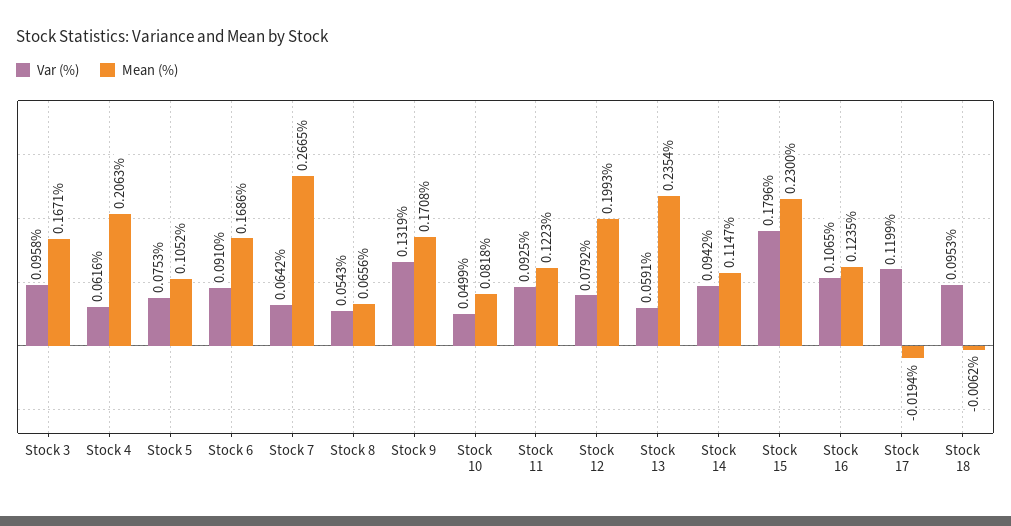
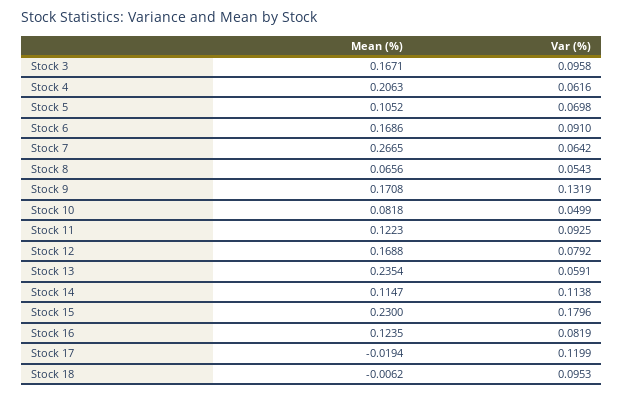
  {
    "Var (%)": {
      "Stock 3": 0.0958,
      "Stock 4": 0.0616,
-     "Stock 5": 0.0753,
+     "Stock 5": 0.0698,
      "Stock 6": 0.091,
      "Stock 7": 0.0642,
      "Stock 8": 0.0543,
      "Stock 9": 0.1319,
      "Stock 10": 0.0499,
      "Stock 11": 0.0925,
      "Stock 12": 0.0792,
      "Stock 13": 0.0591,
-     "Stock 14": 0.0942,
+     "Stock 14": 0.1138,
      "Stock 15": 0.1796,
-     "Stock 16": 0.1065,
+     "Stock 16": 0.0819,
      "Stock 17": 0.1199,
      "Stock 18": 0.0953
    },
    "Mean (%)": {
      "Stock 3": 0.1671,
      "Stock 4": 0.2063,
      "Stock 5": 0.1052,
      "Stock 6": 0.1686,
      "Stock 7": 0.2665,
      "Stock 8": 0.0656,
      "Stock 9": 0.1708,
      "Stock 10": 0.0818,
      "Stock 11": 0.1223,
-     "Stock 12": 0.1993,
+     "Stock 12": 0.1688,
      "Stock 13": 0.2354,
      "Stock 14": 0.1147,
      "Stock 15": 0.23,
      "Stock 16": 0.1235,
      "Stock 17": -0.0194,
      "Stock 18": -0.0062
    }
  }

